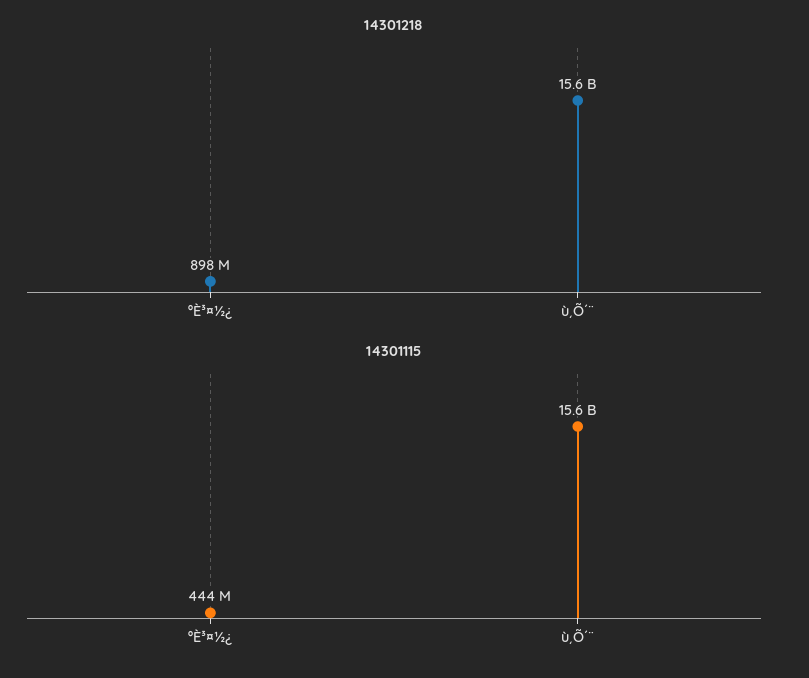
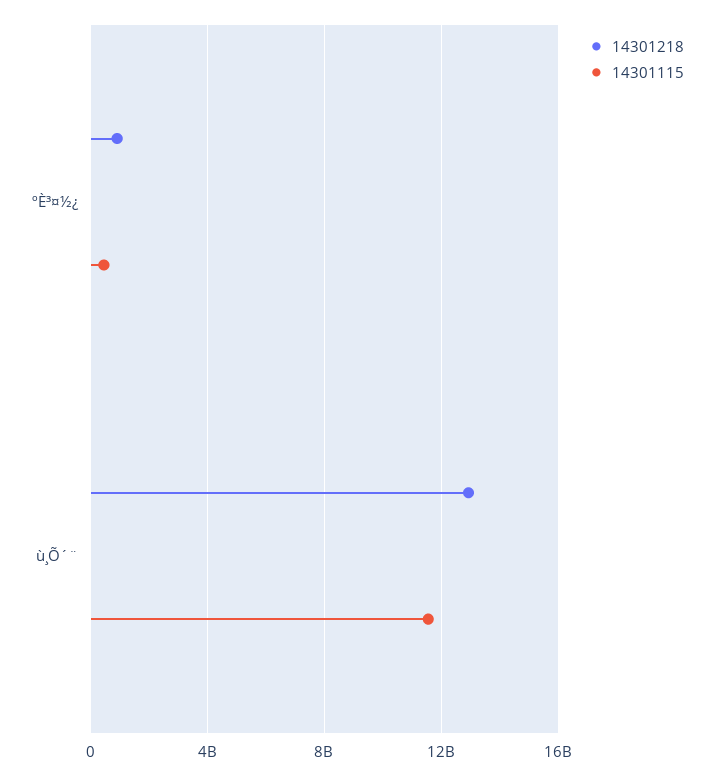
  {
    "14301218": {
      "ºÈ³¤½¿": 898000000,
-     "ù¸Õ´¨": 15600000000
+     "ù¸Õ´¨": 13000000000
    },
    "14301115": {
      "ºÈ³¤½¿": 444000000,
-     "ù¸Õ´¨": 15600000000
+     "ù¸Õ´¨": 11500000000
    }
  }

